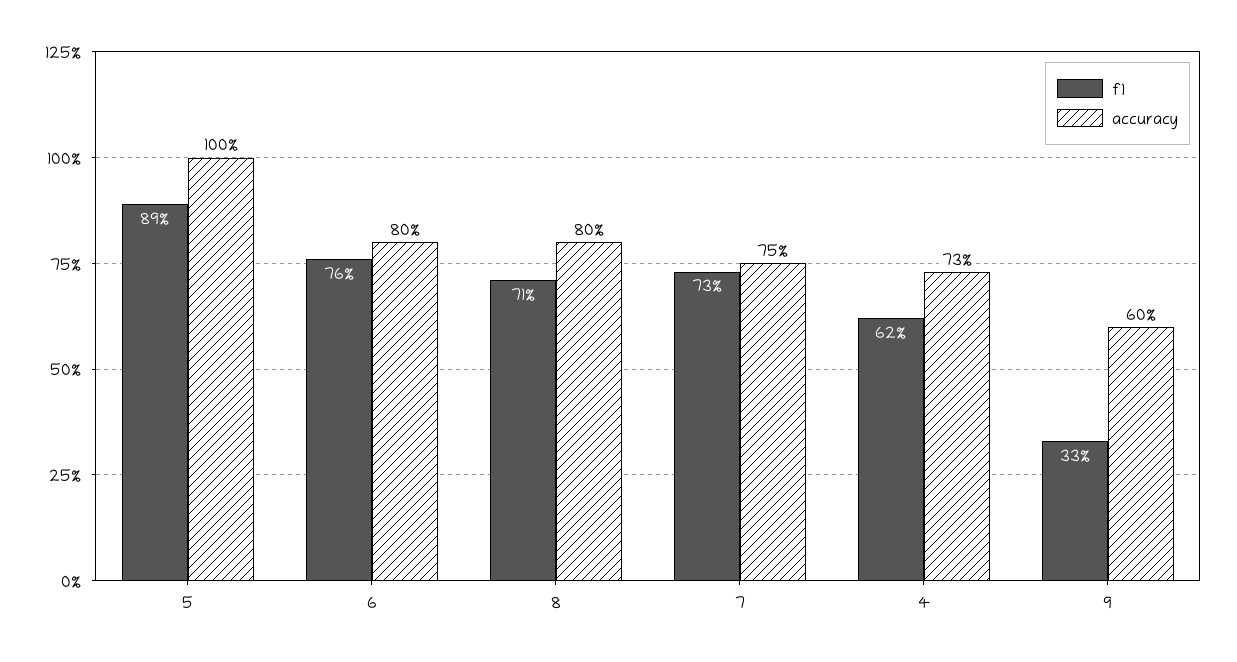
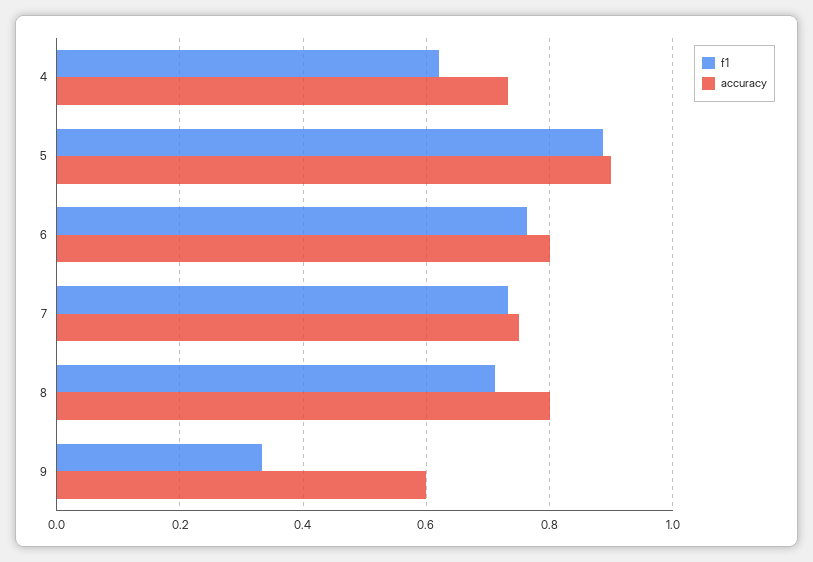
  {
    "f1": {
      "5": 0.89,
      "6": 0.76,
      "8": 0.71,
      "7": 0.73,
      "4": 0.62,
      "9": 0.33
    },
    "accuracy": {
-     "5": 1,
+     "5": 0.9,
      "6": 0.8,
      "8": 0.8,
      "7": 0.75,
      "4": 0.73,
      "9": 0.6
    }
  }

